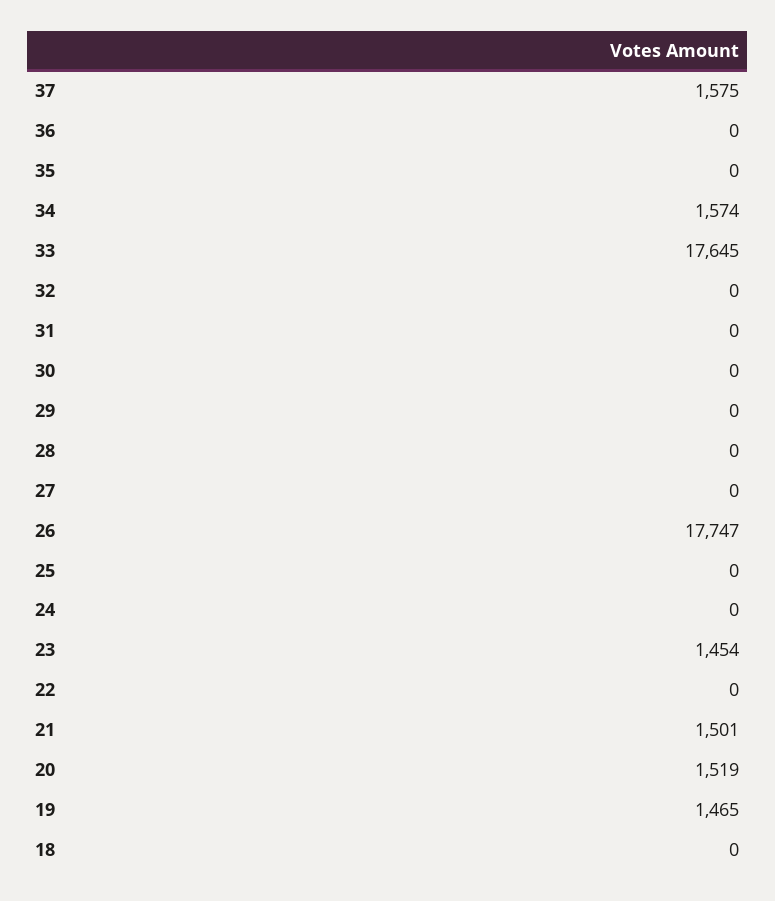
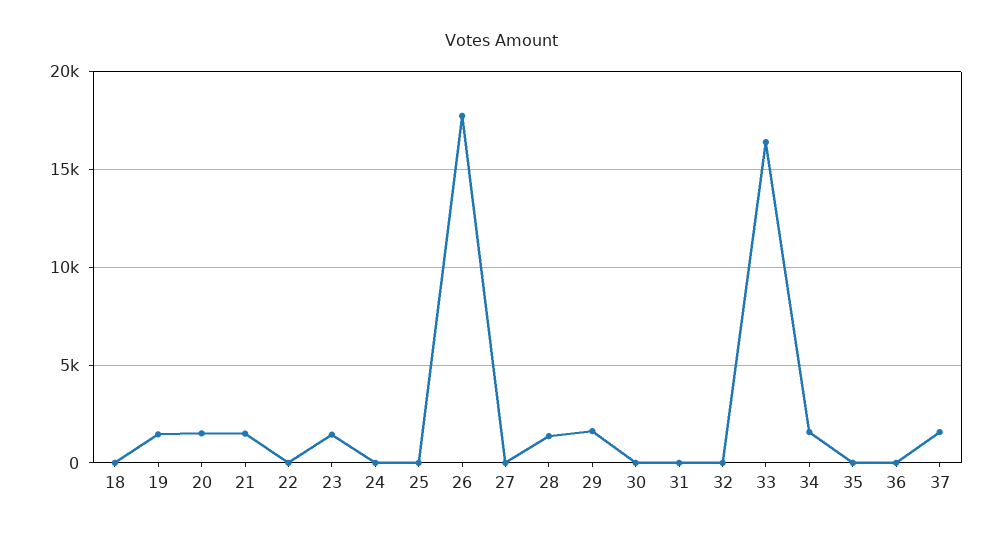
  {
    "37": 1575,
    "36": 0,
    "35": 0,
    "34": 1574,
-   "33": 17645,
+   "33": 16500,
    "32": 0,
    "31": 0,
    "30": 0,
-   "29": 0,
+   "29": 1500,
-   "28": 0,
+   "28": 1500,
    "27": 0,
    "26": 17747,
    "25": 0,
    "24": 0,
    "23": 1454,
    "22": 0,
    "21": 1501,
    "20": 1519,
    "19": 1465,
    "18": 0
  }

